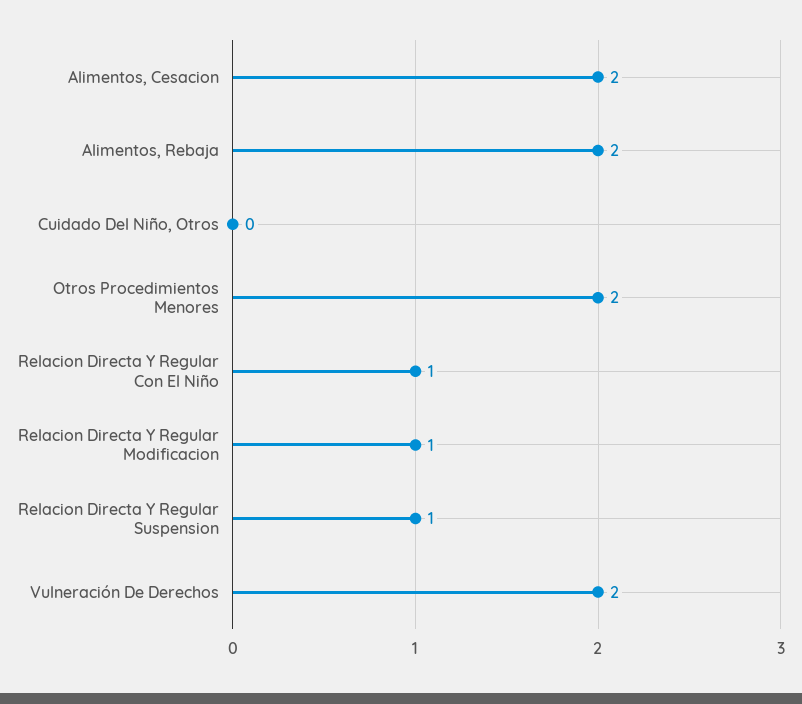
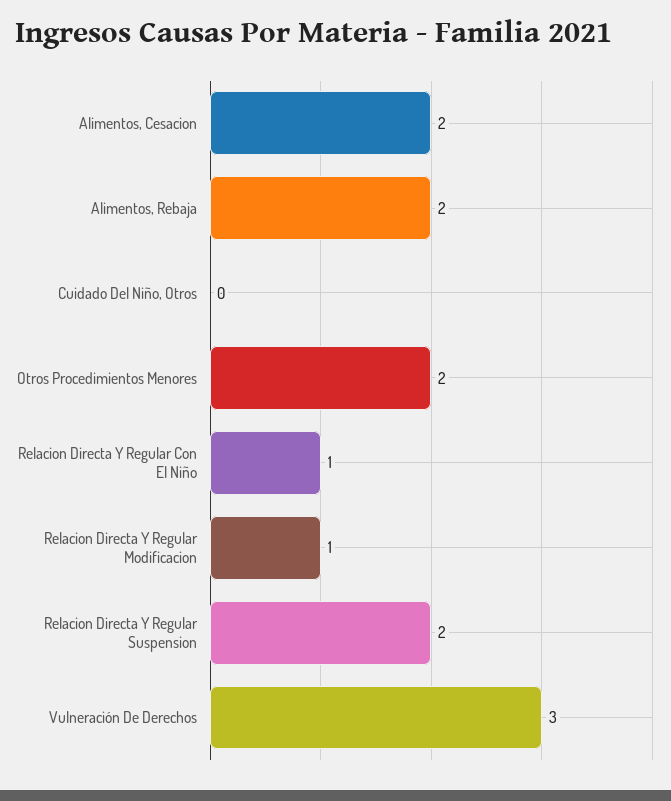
  {
    "Alimentos, Cesacion": 2,
    "Alimentos, Rebaja": 2,
    "Cuidado Del Niño, Otros": 0,
    "Otros Procedimientos Menores": 2,
    "Relacion Directa Y Regular Con El Niño": 1,
    "Relacion Directa Y Regular Modificacion": 1,
-   "Relacion Directa Y Regular Suspension": 1,
+   "Relacion Directa Y Regular Suspension": 2,
-   "Vulneración De Derechos": 2
+   "Vulneración De Derechos": 3
  }

